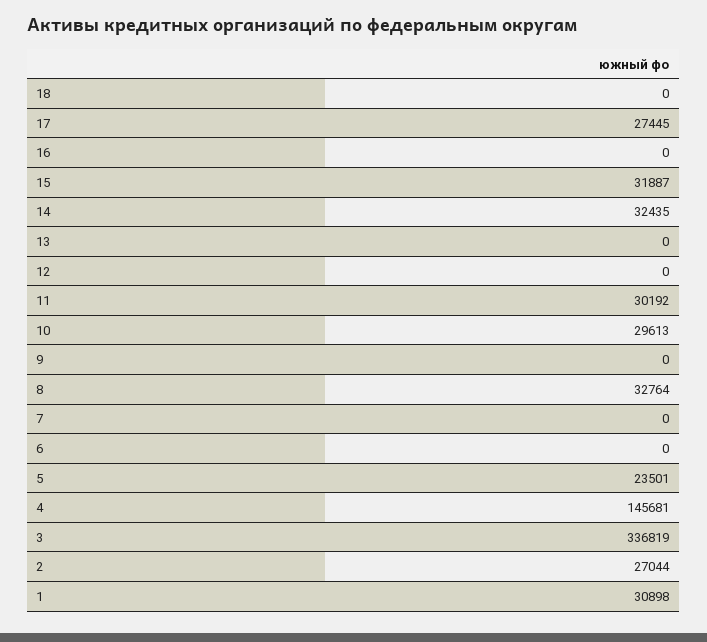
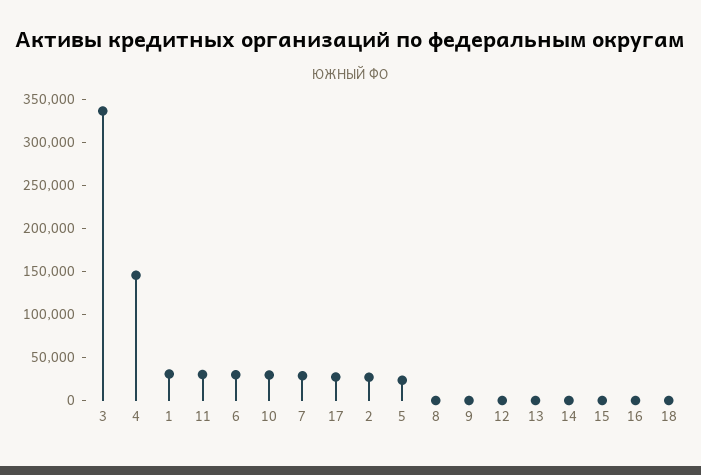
  {
    "18": 0,
    "17": 27445,
    "16": 0,
-   "15": 31887,
+   "15": 0,
-   "14": 32435,
+   "14": 0,
    "13": 0,
    "12": 0,
    "11": 30192,
    "10": 29613,
    "9": 0,
-   "8": 32764,
+   "8": 0,
-   "7": 0,
+   "7": 30000,
-   "6": 0,
+   "6": 30000,
    "5": 23501,
    "4": 145681,
    "3": 336819,
    "2": 27044,
    "1": 30898
  }

